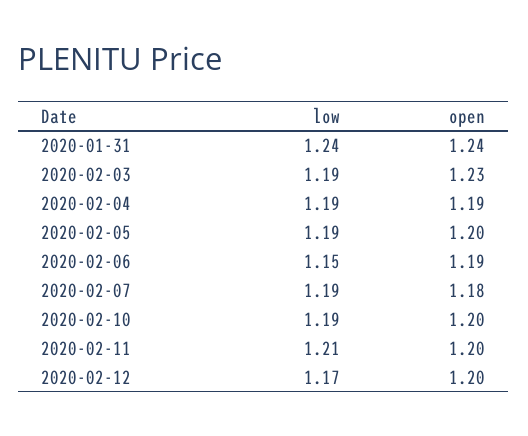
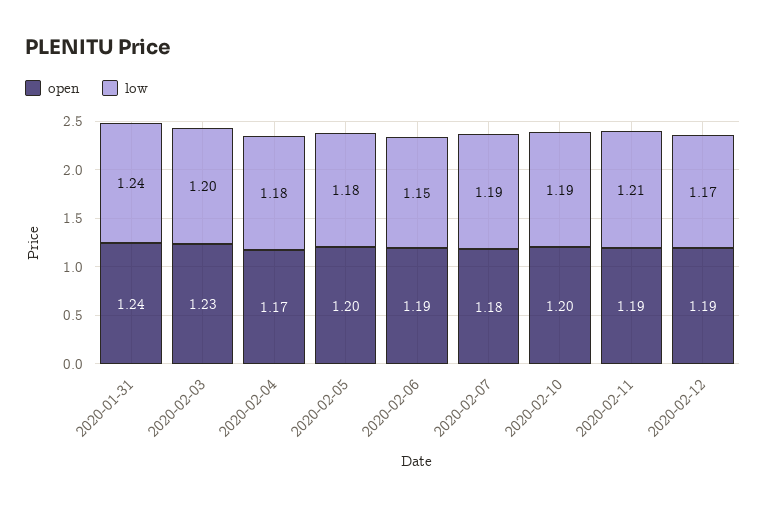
  {
    "low": {
      "2020-01-31": 1.24,
-     "2020-02-03": 1.19,
+     "2020-02-03": 1.2,
-     "2020-02-04": 1.19,
+     "2020-02-04": 1.18,
-     "2020-02-05": 1.19,
+     "2020-02-05": 1.18,
      "2020-02-06": 1.15,
      "2020-02-07": 1.19,
      "2020-02-10": 1.19,
      "2020-02-11": 1.21,
      "2020-02-12": 1.17
    },
    "open": {
      "2020-01-31": 1.24,
      "2020-02-03": 1.23,
-     "2020-02-04": 1.19,
+     "2020-02-04": 1.17,
      "2020-02-05": 1.2,
      "2020-02-06": 1.19,
      "2020-02-07": 1.18,
      "2020-02-10": 1.2,
-     "2020-02-11": 1.2,
+     "2020-02-11": 1.19,
-     "2020-02-12": 1.2
+     "2020-02-12": 1.19
    }
  }

